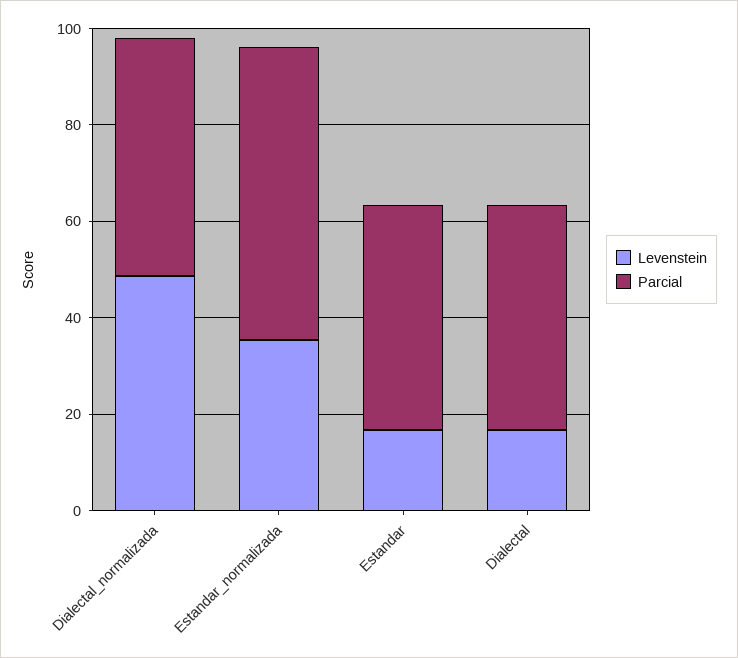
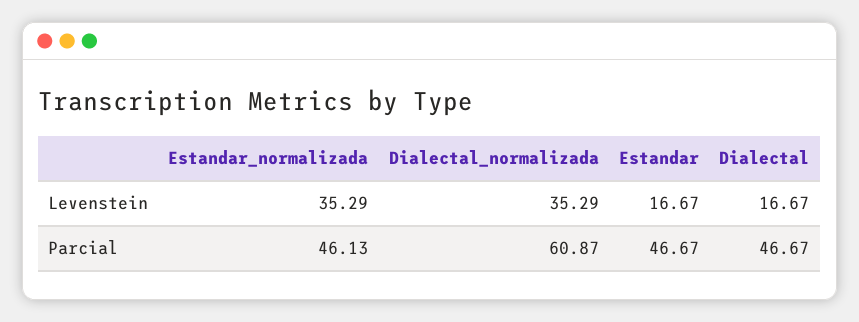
  {
    "Levenstein": {
-     "Dialectal_normalizada": 50,
+     "Dialectal_normalizada": 35.29,
      "Estandar_normalizada": 35.29,
      "Estandar": 16.67,
      "Dialectal": 16.67
    },
    "Parcial": {
-     "Dialectal_normalizada": 50,
+     "Dialectal_normalizada": 60.87,
-     "Estandar_normalizada": 60,
+     "Estandar_normalizada": 46.13,
      "Estandar": 46.67,
      "Dialectal": 46.67
    }
  }

